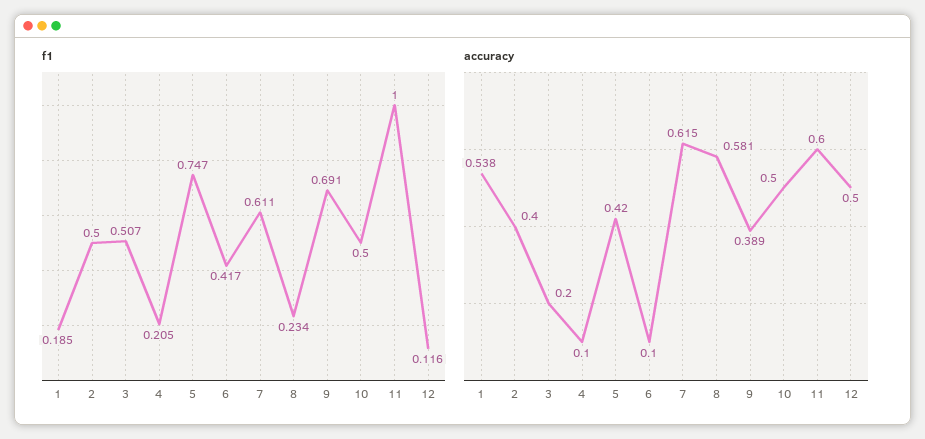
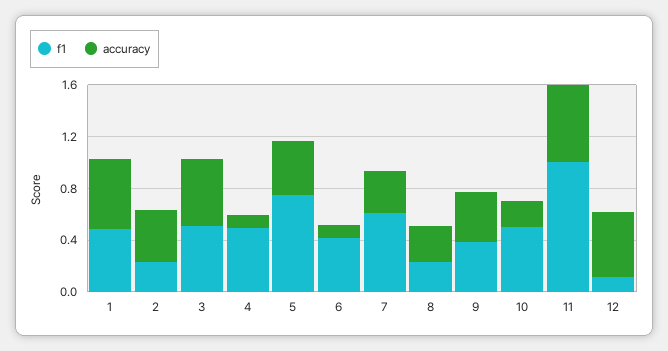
  {
    "f1": {
-     "1": 0.185,
+     "1": 0.5,
-     "2": 0.5,
+     "2": 0.2,
      "3": 0.507,
-     "4": 0.205,
+     "4": 0.5,
      "5": 0.747,
      "6": 0.417,
      "7": 0.611,
      "8": 0.234,
-     "9": 0.691,
+     "9": 0.4,
      "10": 0.5,
      "11": 1,
      "12": 0.116
    },
    "accuracy": {
      "1": 0.538,
      "2": 0.4,
-     "3": 0.2,
+     "3": 0.5,
      "4": 0.1,
      "5": 0.42,
      "6": 0.1,
-     "7": 0.615,
+     "7": 0.3,
-     "8": 0.581,
+     "8": 0.3,
      "9": 0.389,
-     "10": 0.5,
+     "10": 0.2,
      "11": 0.6,
      "12": 0.5
    }
  }

